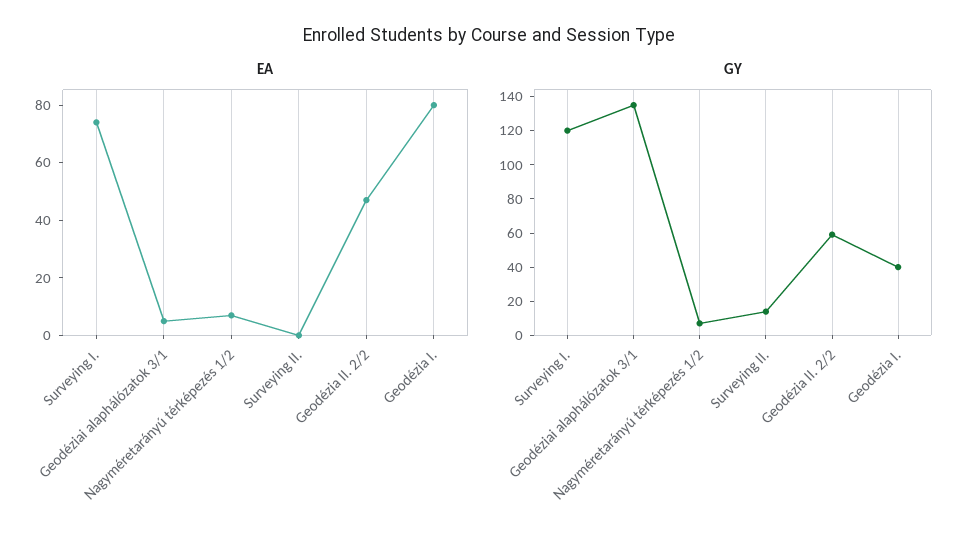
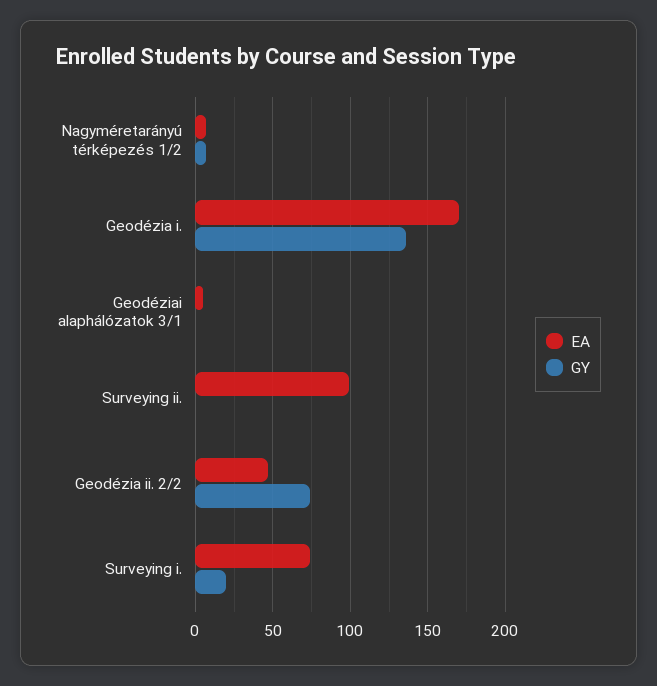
  {
    "EA": {
      "Surveying I.": 75,
      "Geodéziai alaphálózatok 3/1": 5,
      "Nagyméretarányú térképezés 1/2": 5,
-     "Surveying II.": 0,
+     "Surveying II.": 100,
      "Geodézia II. 2/2": 45,
-     "Geodézia I.": 80
+     "Geodézia I.": 170
    },
    "GY": {
-     "Surveying I.": 120,
+     "Surveying I.": 20,
-     "Geodéziai alaphálózatok 3/1": 135,
+     "Geodéziai alaphálózatok 3/1": 0,
      "Nagyméretarányú térképezés 1/2": 5,
-     "Surveying II.": 15,
+     "Surveying II.": 0,
-     "Geodézia II. 2/2": 60,
+     "Geodézia II. 2/2": 75,
-     "Geodézia I.": 40
+     "Geodézia I.": 135
    }
  }

